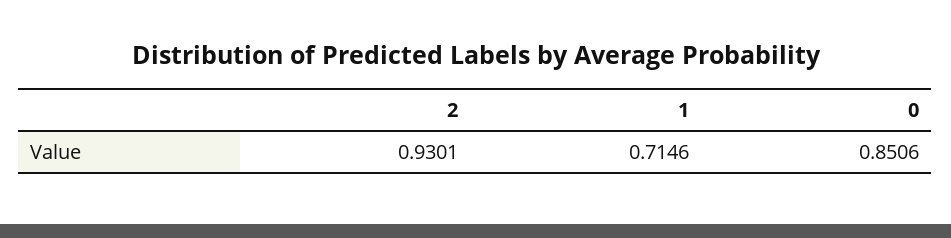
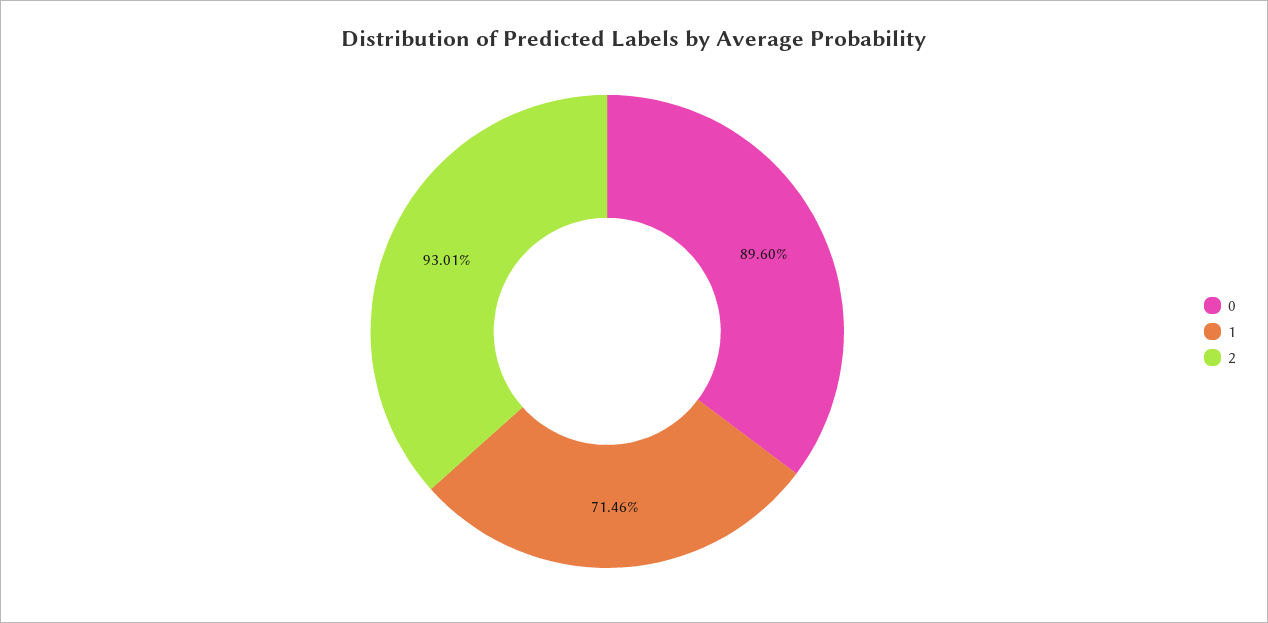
  {
    "2": 0.9301,
    "1": 0.7146,
-   "0": 0.8506
+   "0": 0.896
  }

